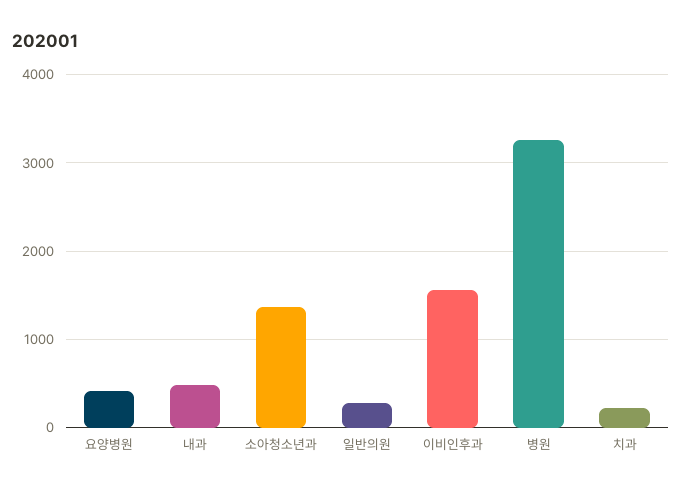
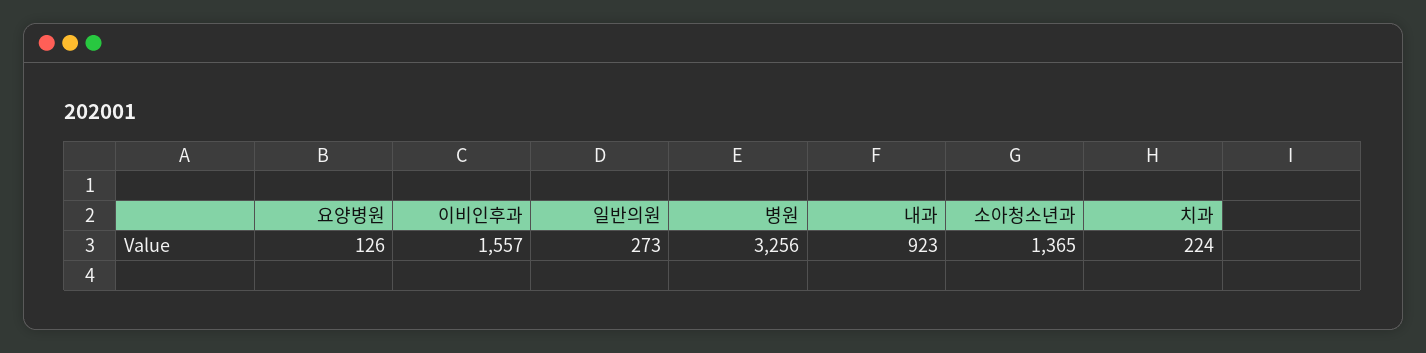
  {
-   "요양병원": 400,
+   "요양병원": 126,
-   "내과": 500,
+   "내과": 923,
    "소아청소년과": 1365,
    "일반의원": 273,
    "이비인후과": 1557,
    "병원": 3256,
    "치과": 224
  }

